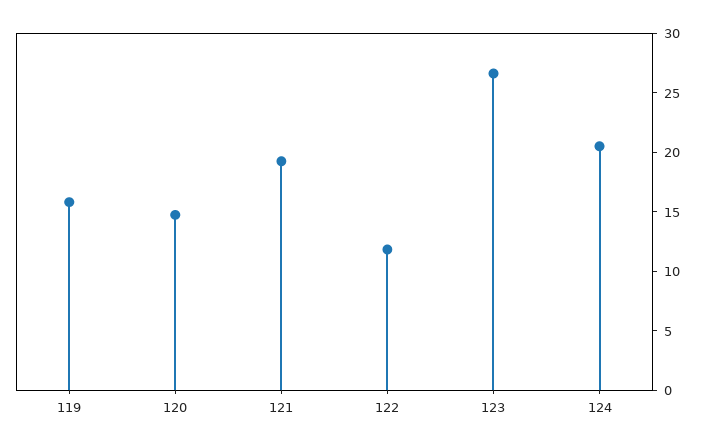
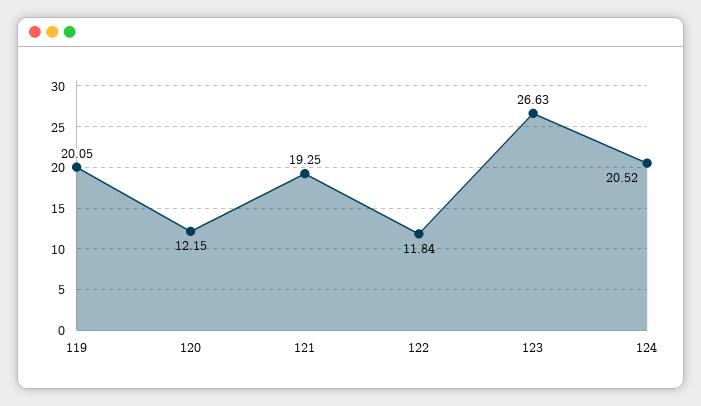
  {
-   "119": 16,
+   "119": 20.05,
-   "120": 15,
+   "120": 12.15,
    "121": 19.25,
    "122": 11.84,
    "123": 26.63,
    "124": 20.52
  }

